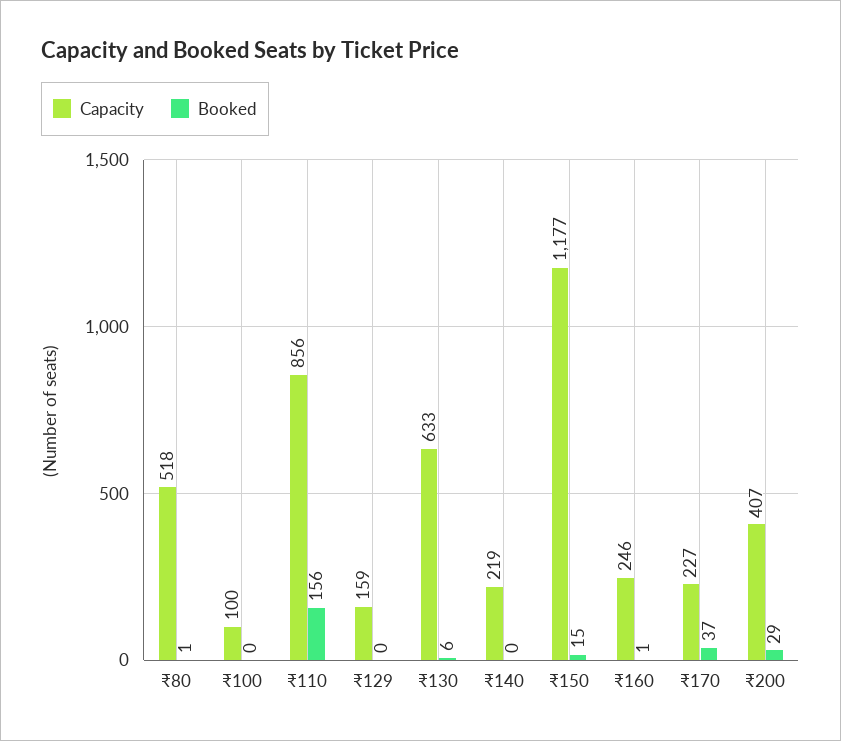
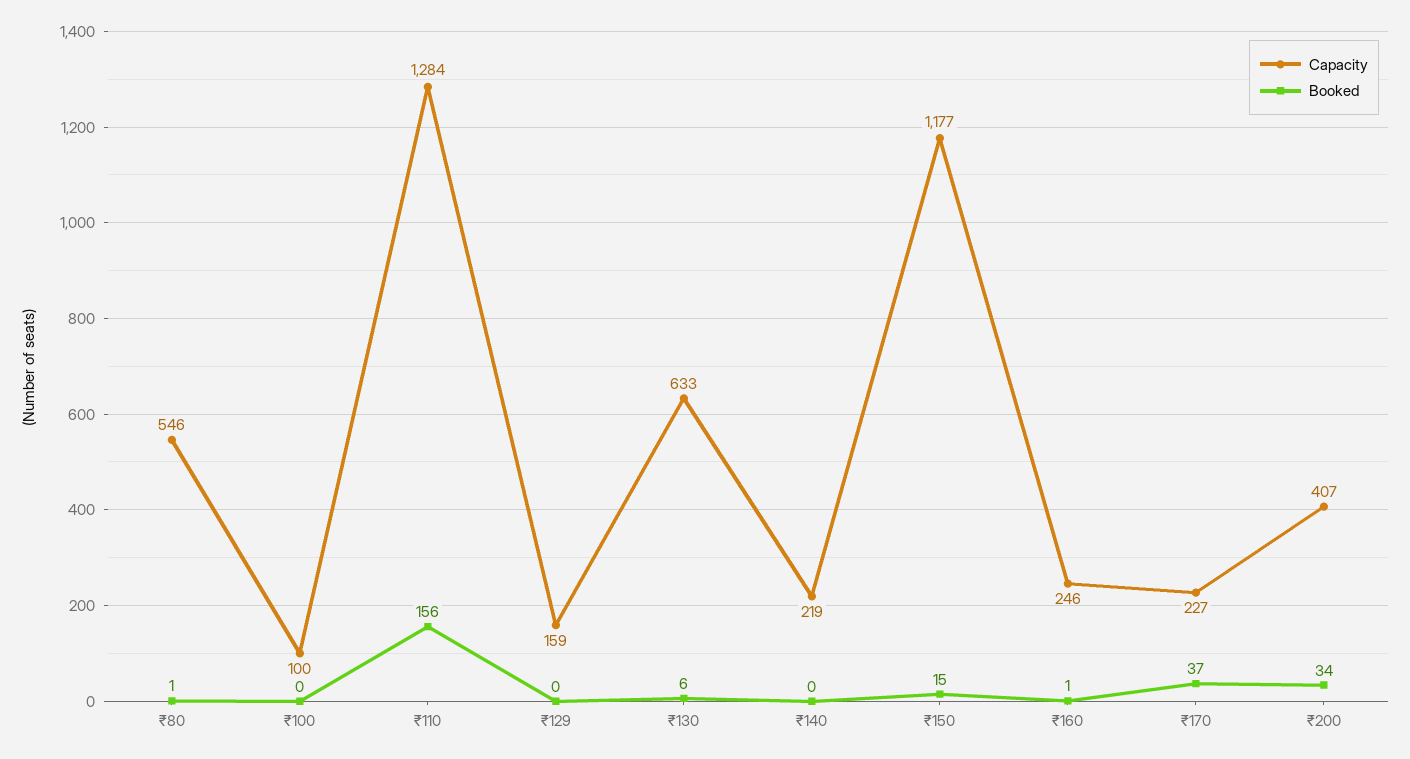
  {
    "Capacity": {
-     "₹80": 518,
+     "₹80": 546,
      "₹100": 100,
-     "₹110": 856,
+     "₹110": 1284,
      "₹129": 159,
      "₹130": 633,
      "₹140": 219,
      "₹150": 1177,
      "₹160": 246,
      "₹170": 227,
      "₹200": 407
    },
    "Booked": {
      "₹80": 1,
      "₹100": 0,
      "₹110": 156,
      "₹129": 0,
      "₹130": 6,
      "₹140": 0,
      "₹150": 15,
      "₹160": 1,
      "₹170": 37,
-     "₹200": 29
+     "₹200": 34
    }
  }

